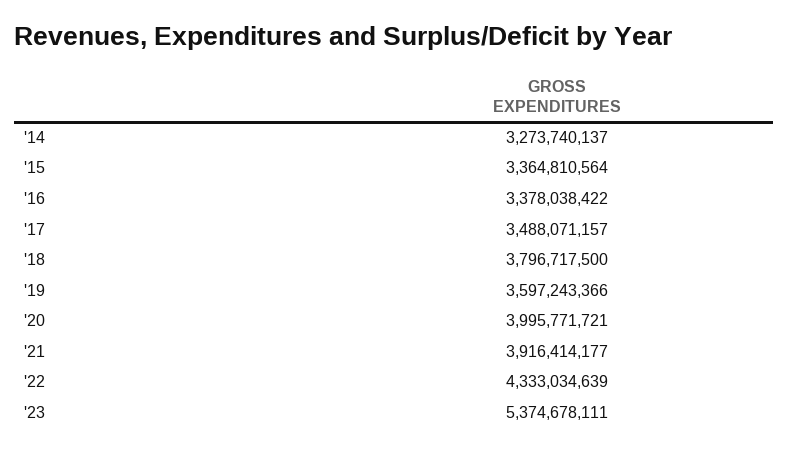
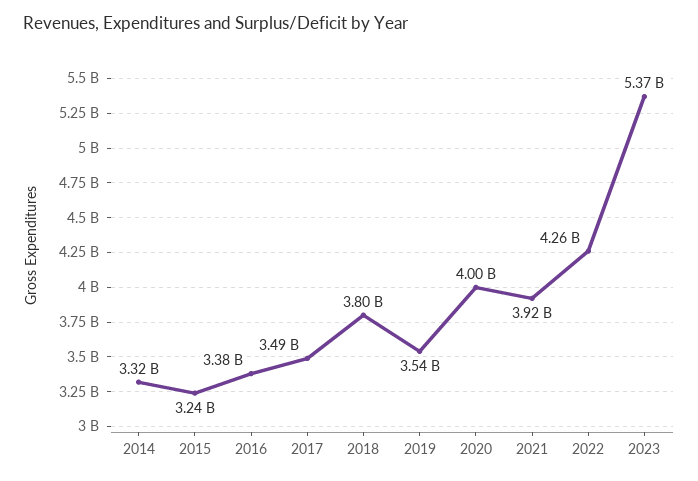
  {
-   "'14": 3273740137,
+   "'14": 3320000000,
-   "'15": 3364810564,
+   "'15": 3240000000,
    "'16": 3378038422,
    "'17": 3488071157,
    "'18": 3796717500,
-   "'19": 3597243366,
+   "'19": 3540000000,
    "'20": 3995771721,
    "'21": 3916414177,
-   "'22": 4333034639,
+   "'22": 4260000000,
    "'23": 5374678111
  }

